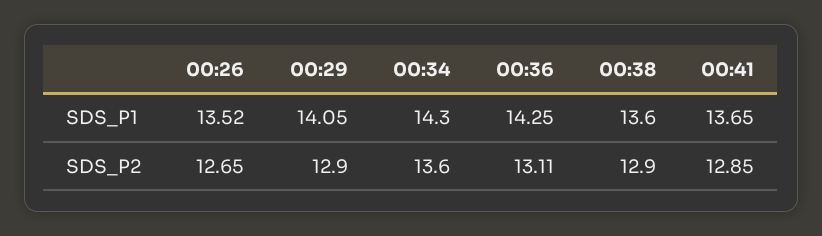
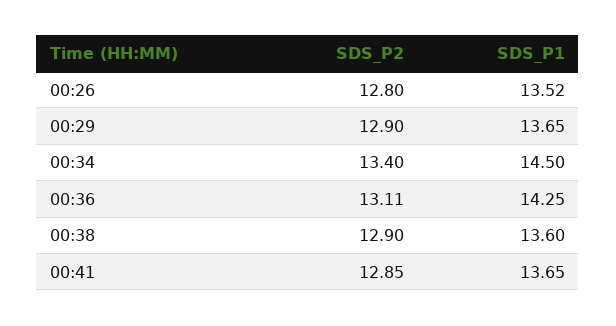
  {
    "00:26": {
      "SDS_P1": 13.52,
-     "SDS_P2": 12.65
+     "SDS_P2": 12.8
    },
    "00:29": {
-     "SDS_P1": 14.05,
+     "SDS_P1": 13.65,
      "SDS_P2": 12.9
    },
    "00:34": {
-     "SDS_P1": 14.3,
+     "SDS_P1": 14.5,
-     "SDS_P2": 13.6
+     "SDS_P2": 13.4
    },
    "00:36": {
      "SDS_P1": 14.25,
      "SDS_P2": 13.11
    },
    "00:38": {
      "SDS_P1": 13.6,
      "SDS_P2": 12.9
    },
    "00:41": {
      "SDS_P1": 13.65,
      "SDS_P2": 12.85
    }
  }

